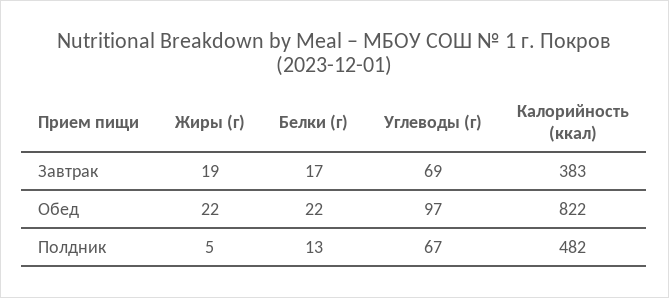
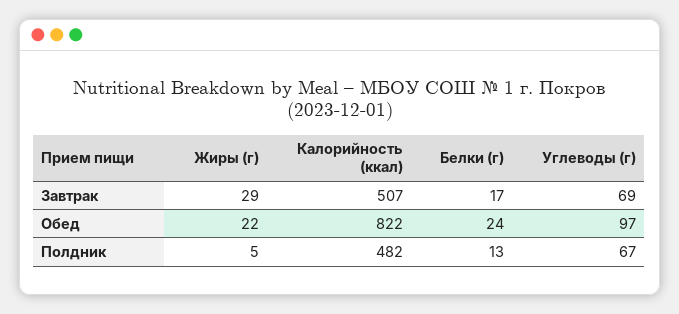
  {
    "Жиры (г)": {
-     "Завтрак": 19,
+     "Завтрак": 29,
      "Обед": 22,
      "Полдник": 5
    },
    "Белки (г)": {
      "Завтрак": 17,
-     "Обед": 22,
+     "Обед": 24,
      "Полдник": 13
    },
    "Углеводы (г)": {
      "Завтрак": 69,
      "Обед": 97,
      "Полдник": 67
    },
    "Калорийность (ккал)": {
-     "Завтрак": 383,
+     "Завтрак": 507,
      "Обед": 822,
      "Полдник": 482
    }
  }

